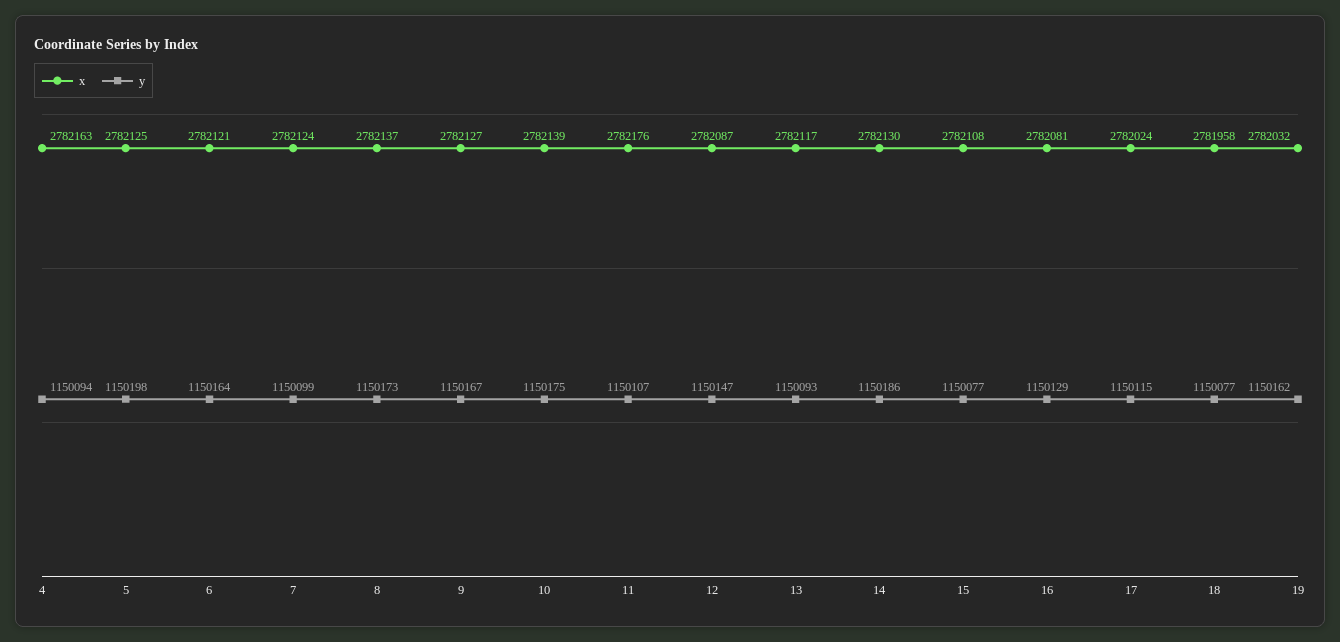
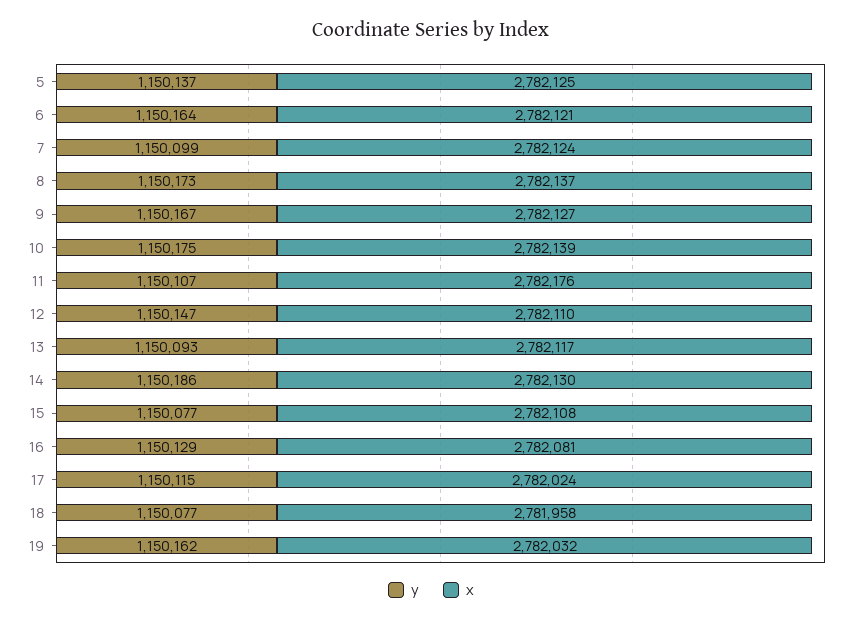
  {
    "x": {
-     "4": 2782163,
      "5": 2782125,
      "6": 2782121,
      "7": 2782124,
      "8": 2782137,
      "9": 2782127,
      "10": 2782139,
      "11": 2782176,
-     "12": 2782087,
+     "12": 2782110,
      "13": 2782117,
      "14": 2782130,
      "15": 2782108,
      "16": 2782081,
      "17": 2782024,
      "18": 2781958,
      "19": 2782032
    },
    "y": {
-     "4": 1150094,
-     "5": 1150198,
+     "5": 1150137,
      "6": 1150164,
      "7": 1150099,
      "8": 1150173,
      "9": 1150167,
      "10": 1150175,
      "11": 1150107,
      "12": 1150147,
      "13": 1150093,
      "14": 1150186,
      "15": 1150077,
      "16": 1150129,
      "17": 1150115,
      "18": 1150077,
      "19": 1150162
    }
  }

